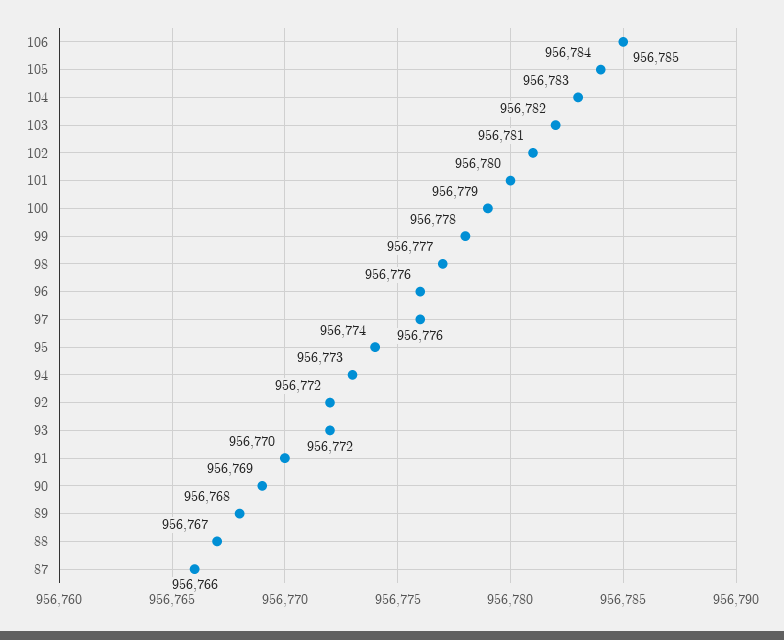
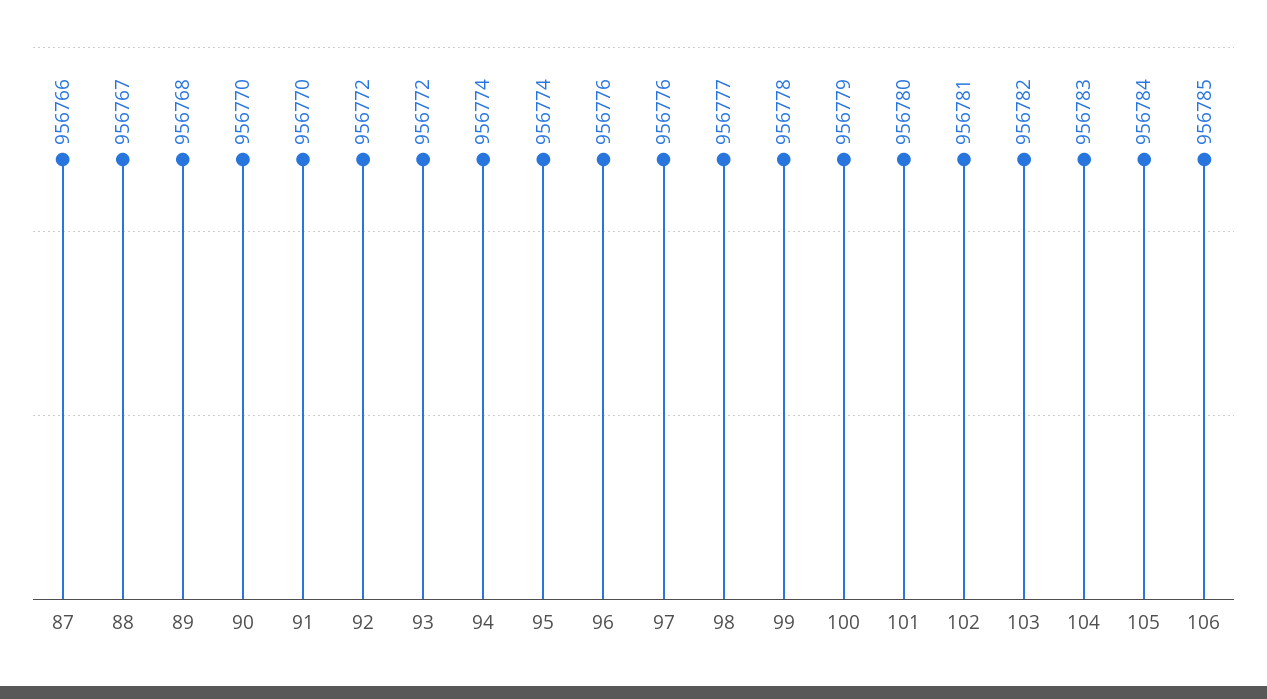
  {
    "106": 956785,
    "105": 956784,
    "104": 956783,
    "103": 956782,
    "102": 956781,
    "101": 956780,
    "100": 956779,
    "99": 956778,
    "98": 956777,
    "96": 956776,
    "97": 956776,
    "95": 956774,
-   "94": 956773,
+   "94": 956774,
    "92": 956772,
    "93": 956772,
    "91": 956770,
-   "90": 956769,
+   "90": 956770,
    "89": 956768,
    "88": 956767,
    "87": 956766
  }

